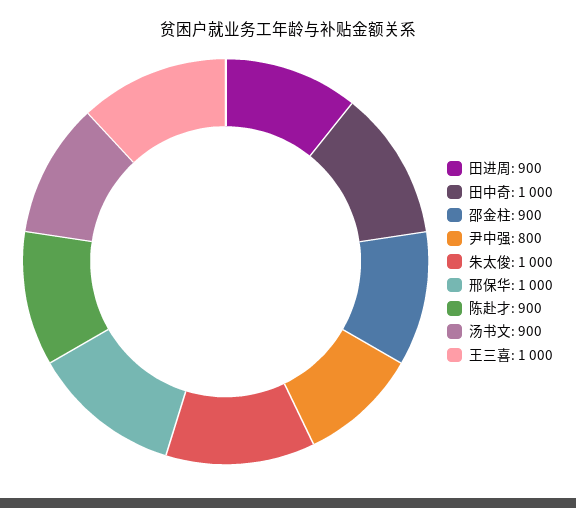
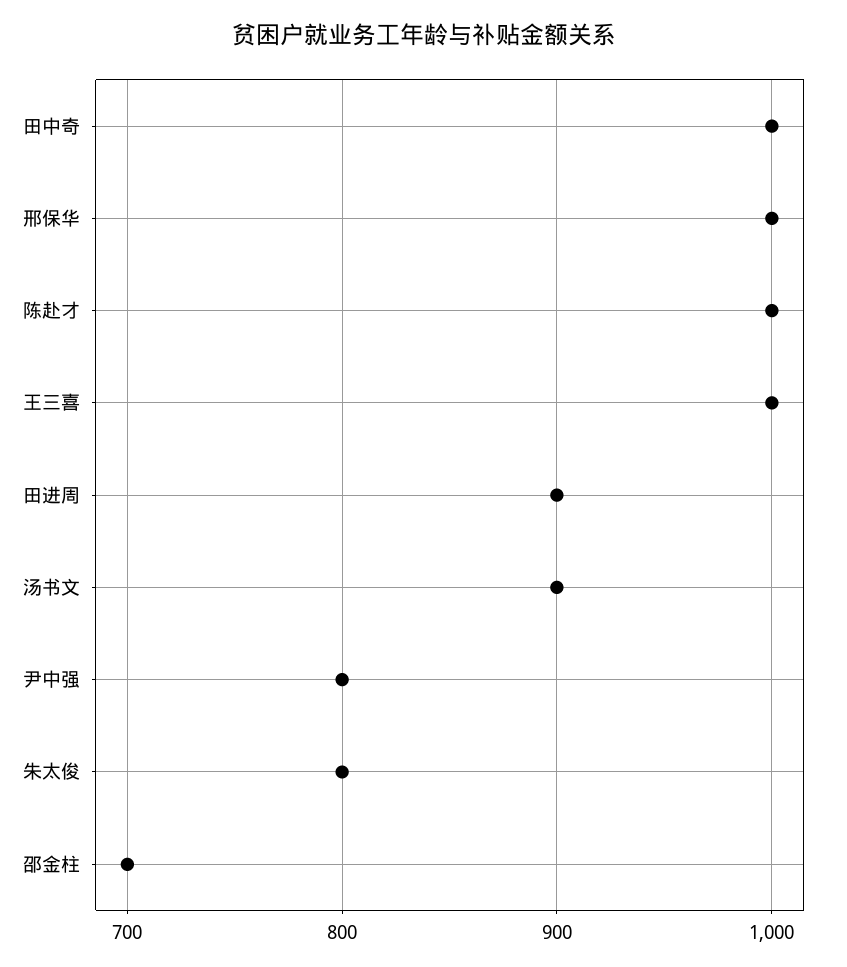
  {
    "田进周": 900,
    "田中奇": 1000,
-   "邵金柱": 900,
+   "邵金柱": 700,
    "尹中强": 800,
-   "朱太俊": 1000,
+   "朱太俊": 800,
    "邢保华": 1000,
-   "陈赴才": 900,
+   "陈赴才": 1000,
    "汤书文": 900,
    "王三喜": 1000
  }

